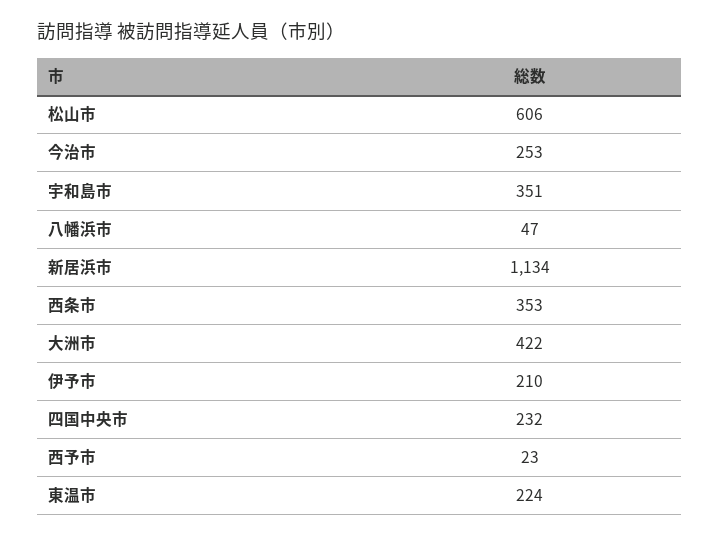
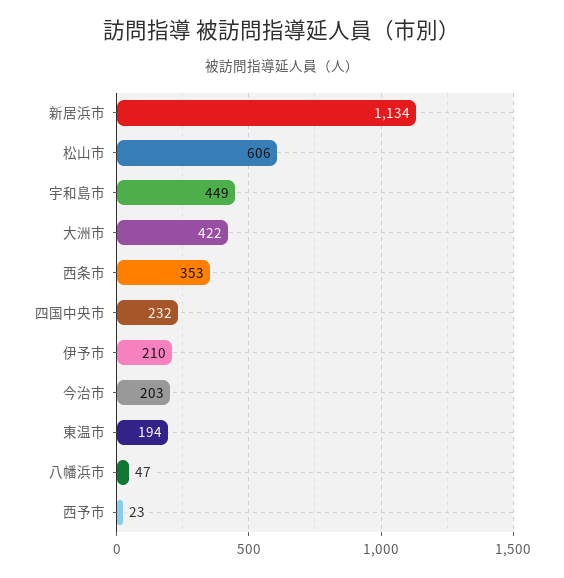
  {
    "松山市": 606,
-   "今治市": 253,
+   "今治市": 203,
-   "宇和島市": 351,
+   "宇和島市": 449,
    "八幡浜市": 47,
    "新居浜市": 1134,
    "西条市": 353,
    "大洲市": 422,
    "伊予市": 210,
    "四国中央市": 232,
    "西予市": 23,
-   "東温市": 224
+   "東温市": 194
  }

